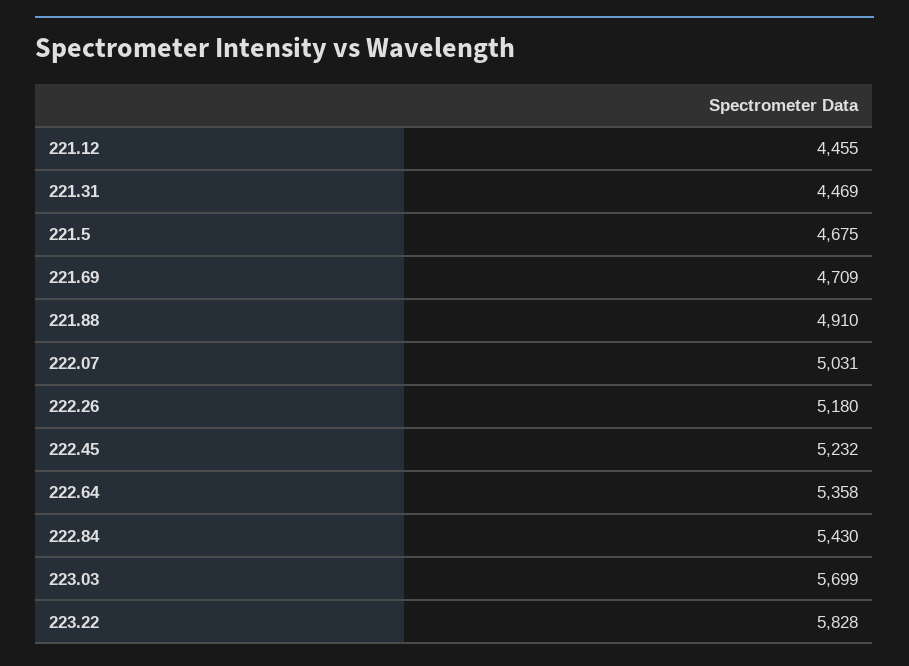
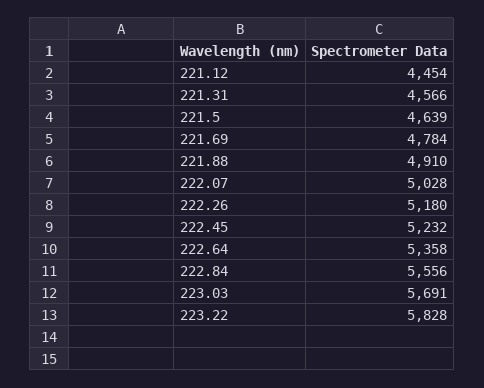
  {
-   "221.12": 4455,
+   "221.12": 4454,
-   "221.31": 4469,
+   "221.31": 4566,
-   "221.5": 4675,
+   "221.5": 4639,
-   "221.69": 4709,
+   "221.69": 4784,
    "221.88": 4910,
-   "222.07": 5031,
+   "222.07": 5028,
    "222.26": 5180,
    "222.45": 5232,
    "222.64": 5358,
-   "222.84": 5430,
+   "222.84": 5556,
-   "223.03": 5699,
+   "223.03": 5691,
    "223.22": 5828
  }

